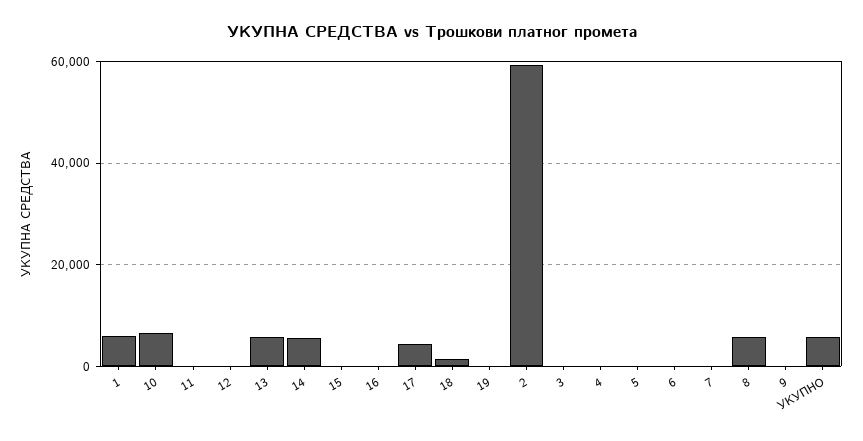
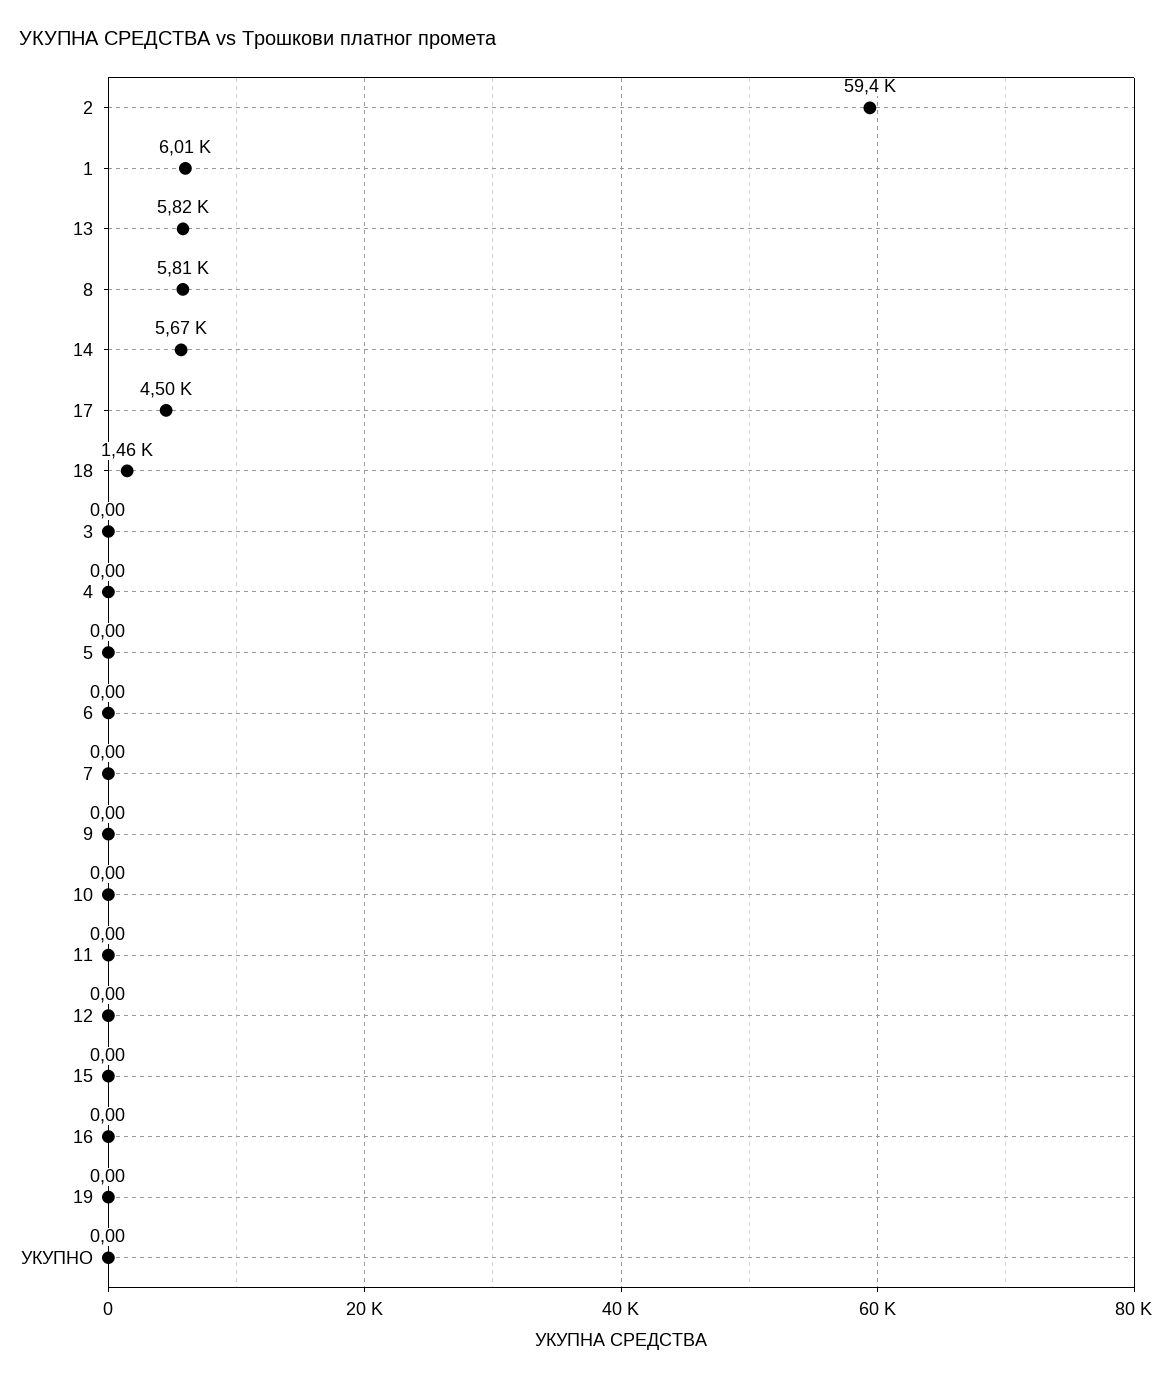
  {
    "1": 6010,
-   "10": 6000,
+   "10": 0,
    "11": 0,
    "12": 0,
    "13": 5820,
    "14": 5670,
    "15": 0,
    "16": 0,
    "17": 4500,
    "18": 1460,
    "19": 0,
    "2": 59400,
    "3": 0,
    "4": 0,
    "5": 0,
    "6": 0,
    "7": 0,
    "8": 5810,
    "9": 0,
-   "УКУПНО": 6000
+   "УКУПНО": 0
  }

